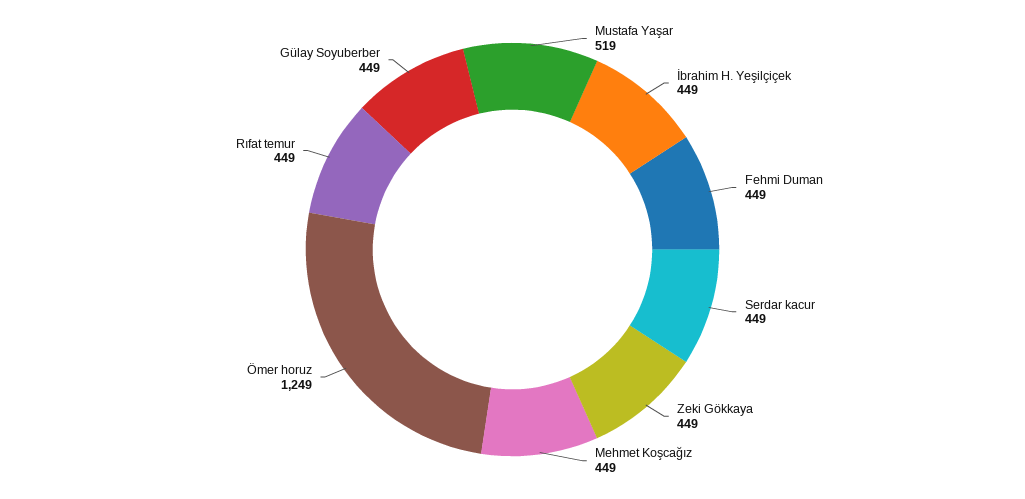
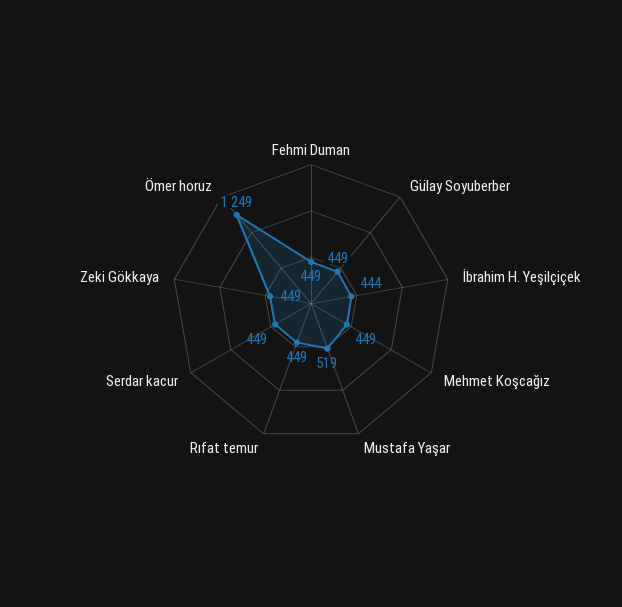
  {
    "Mustafa Yaşar": 519,
-   "İbrahim H. Yeşilçiçek": 449,
+   "İbrahim H. Yeşilçiçek": 444,
    "Fehmi Duman": 449,
    "Serdar kacur": 449,
    "Zeki Gökkaya": 449,
    "Mehmet Koşcağız": 449,
    "Ömer horuz": 1249,
    "Rıfat temur": 449,
    "Gülay Soyuberber": 449
  }

